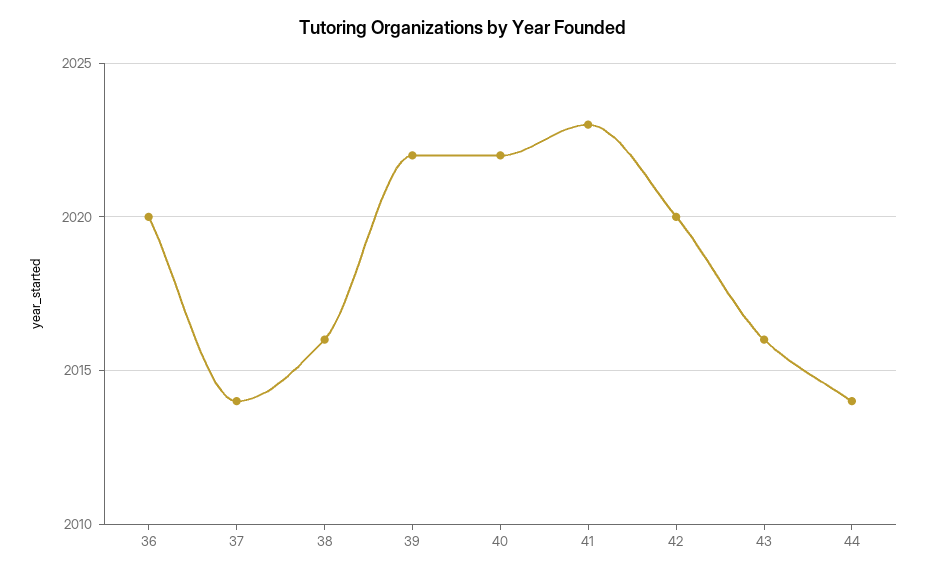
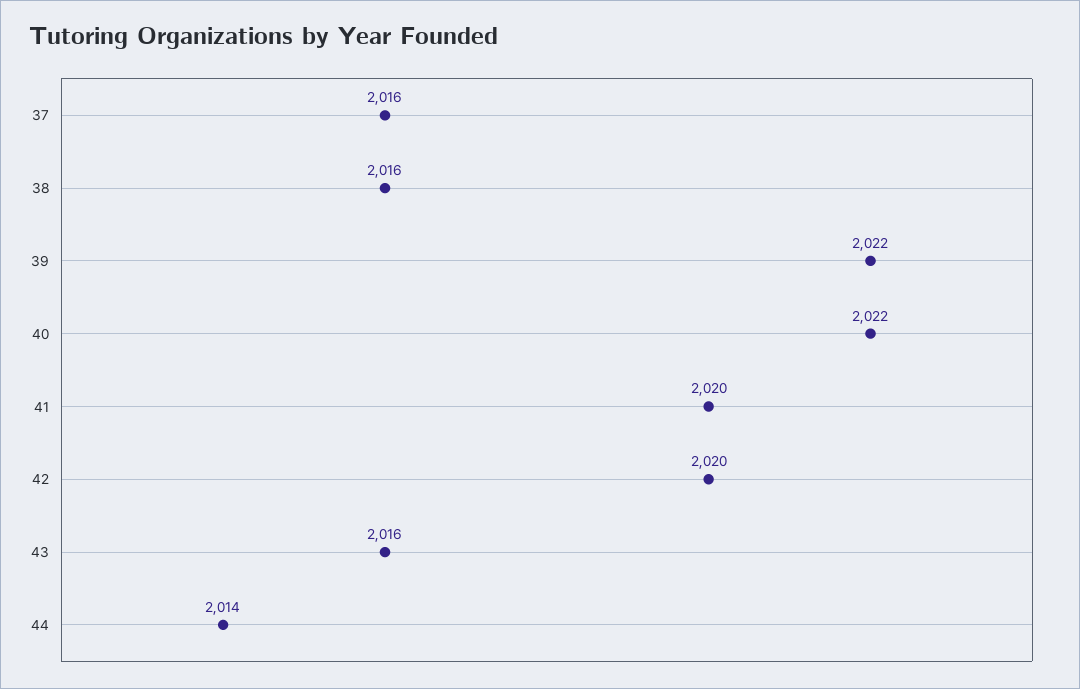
  {
-   "36": 2020,
-   "37": 2014,
+   "37": 2016,
    "38": 2016,
    "39": 2022,
    "40": 2022,
-   "41": 2023,
+   "41": 2020,
    "42": 2020,
    "43": 2016,
    "44": 2014
  }

